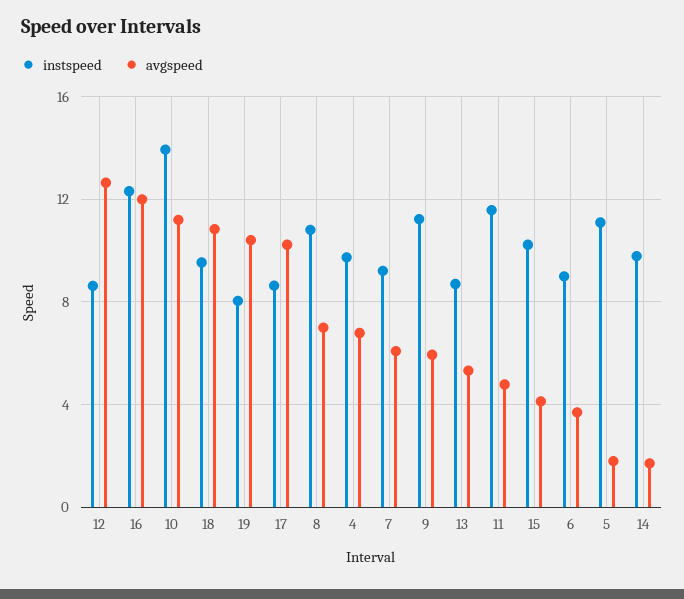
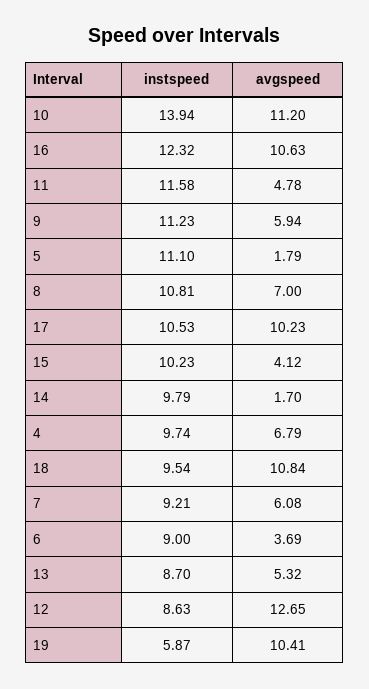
  {
    "instspeed": {
      "12": 8.63,
      "16": 12.32,
      "10": 13.94,
      "18": 9.54,
-     "19": 8,
+     "19": 5.87,
-     "17": 8.5,
+     "17": 10.53,
      "8": 10.81,
      "4": 9.74,
      "7": 9.21,
      "9": 11.23,
      "13": 8.7,
      "11": 11.58,
      "15": 10.23,
      "6": 9,
      "5": 11.1,
      "14": 9.79
    },
    "avgspeed": {
      "12": 12.65,
-     "16": 12,
+     "16": 10.63,
      "10": 11.2,
      "18": 10.84,
      "19": 10.41,
      "17": 10.23,
      "8": 7,
      "4": 6.79,
      "7": 6.08,
      "9": 5.94,
      "13": 5.32,
      "11": 4.78,
      "15": 4.12,
      "6": 3.69,
      "5": 1.79,
      "14": 1.7
    }
  }

